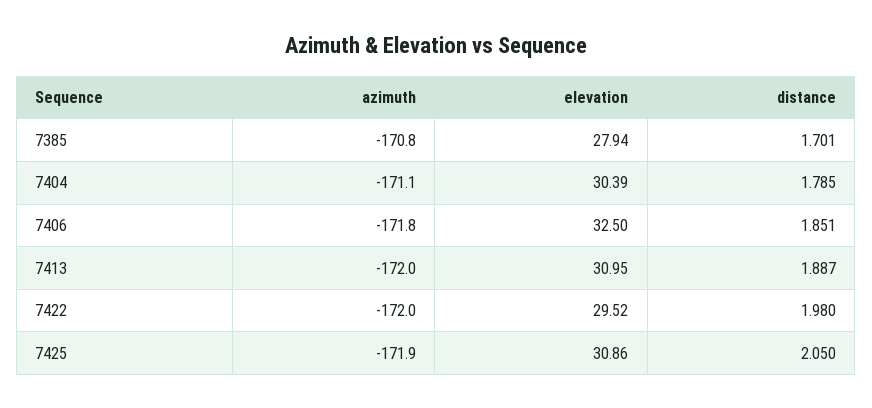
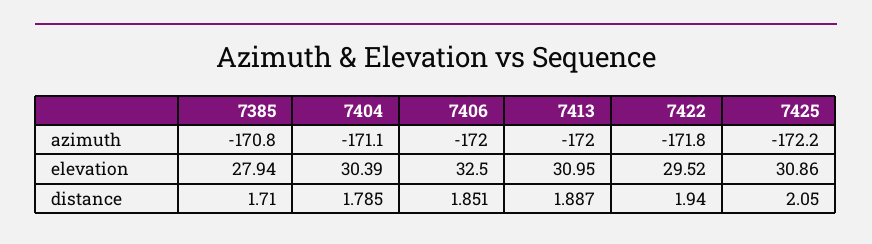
  {
    "azimuth": {
      "7385": -170.8,
      "7404": -171.1,
-     "7406": -171.8,
+     "7406": -172,
      "7413": -172,
-     "7422": -172,
+     "7422": -171.8,
-     "7425": -171.9
+     "7425": -172.2
    },
    "elevation": {
      "7385": 27.94,
      "7404": 30.39,
      "7406": 32.5,
      "7413": 30.95,
      "7422": 29.52,
      "7425": 30.86
    },
    "distance": {
-     "7385": 1.701,
+     "7385": 1.71,
      "7404": 1.785,
      "7406": 1.851,
      "7413": 1.887,
-     "7422": 1.98,
+     "7422": 1.94,
      "7425": 2.05
    }
  }

